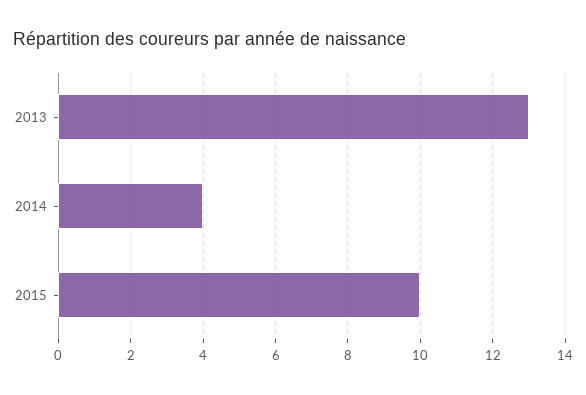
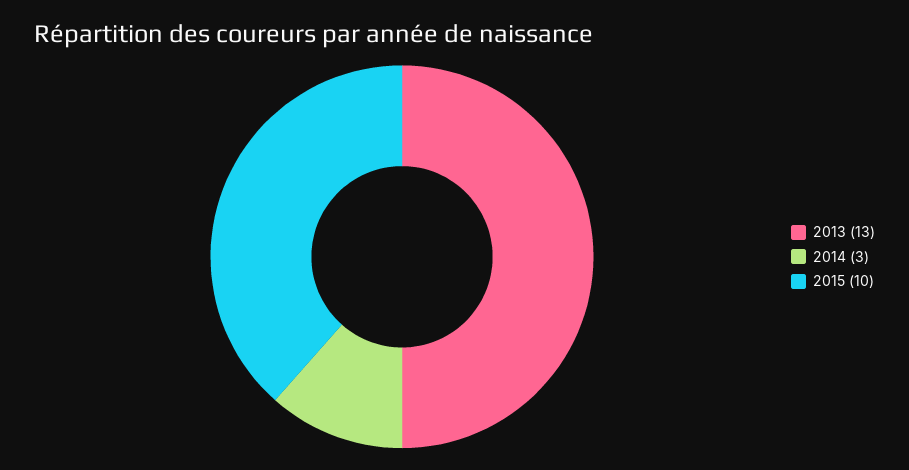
  {
    "2013": 13,
-   "2014": 4,
+   "2014": 3,
    "2015": 10
  }

